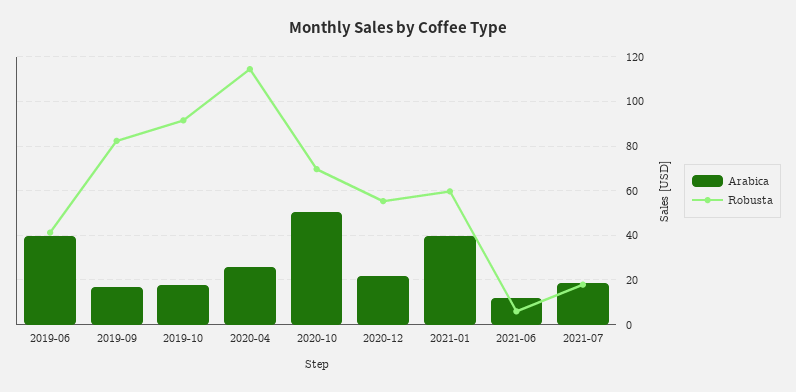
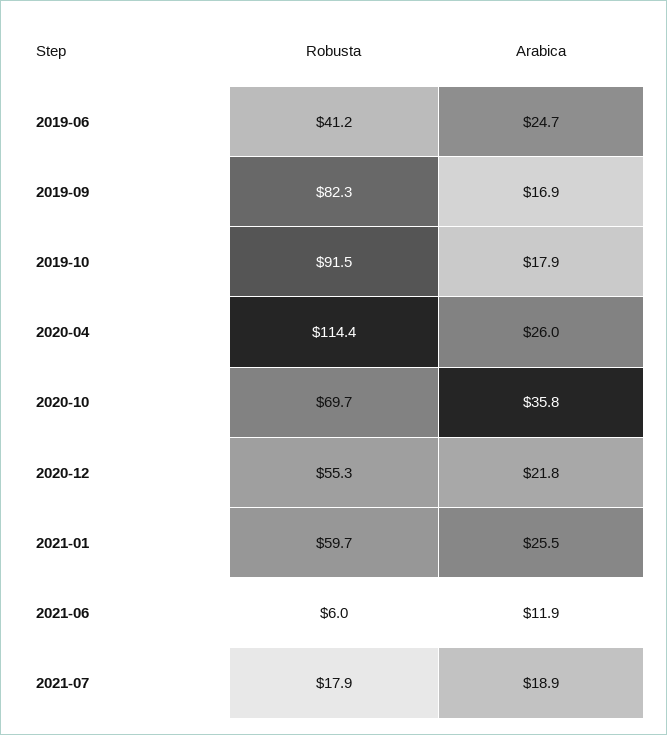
  {
    "Arabica": {
-     "2019-06": 40,
+     "2019-06": 24.7,
      "2019-09": 16.9,
      "2019-10": 17.9,
      "2020-04": 26,
-     "2020-10": 50,
+     "2020-10": 35.8,
      "2020-12": 21.8,
-     "2021-01": 40,
+     "2021-01": 25.5,
      "2021-06": 11.9,
      "2021-07": 18.9
    },
    "Robusta": {
      "2019-06": 41.2,
      "2019-09": 82.3,
      "2019-10": 91.5,
      "2020-04": 114.4,
      "2020-10": 69.7,
      "2020-12": 55.3,
      "2021-01": 59.7,
      "2021-06": 6,
      "2021-07": 17.9
    }
  }

